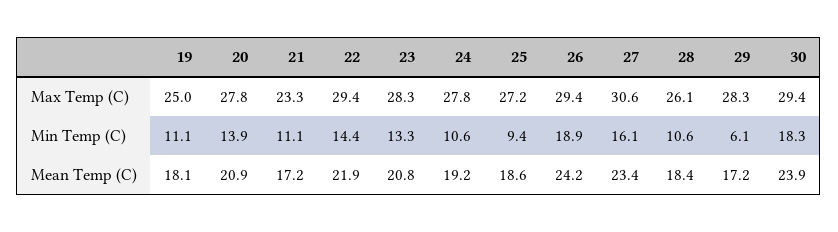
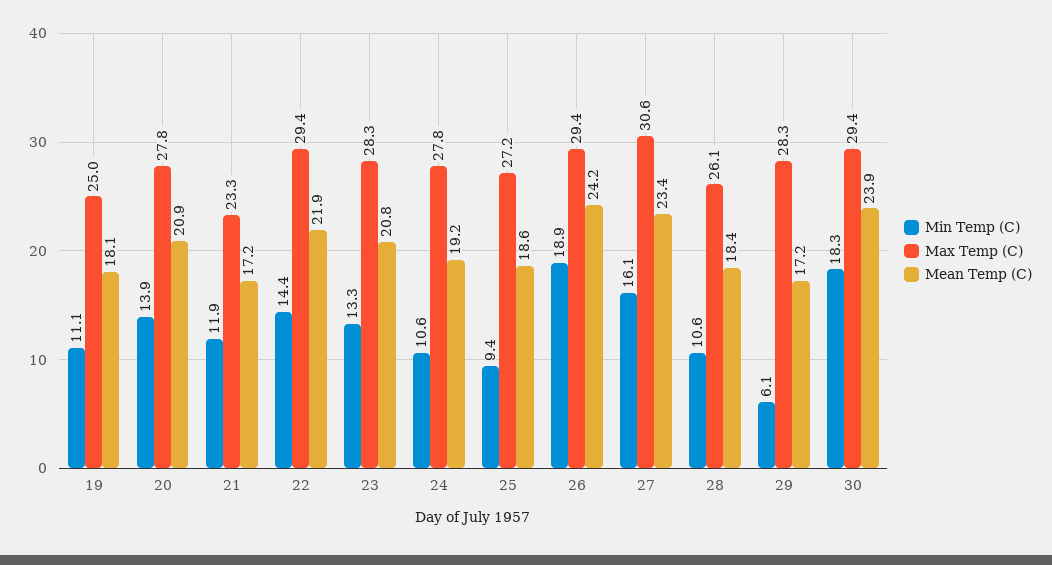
  {
    "Max Temp (C)": {
      "19": 25,
      "20": 27.8,
      "21": 23.3,
      "22": 29.4,
      "23": 28.3,
      "24": 27.8,
      "25": 27.2,
      "26": 29.4,
      "27": 30.6,
      "28": 26.1,
      "29": 28.3,
      "30": 29.4
    },
    "Min Temp (C)": {
      "19": 11.1,
      "20": 13.9,
-     "21": 11.1,
+     "21": 11.9,
      "22": 14.4,
      "23": 13.3,
      "24": 10.6,
      "25": 9.4,
      "26": 18.9,
      "27": 16.1,
      "28": 10.6,
      "29": 6.1,
      "30": 18.3
    },
    "Mean Temp (C)": {
      "19": 18.1,
      "20": 20.9,
      "21": 17.2,
      "22": 21.9,
      "23": 20.8,
      "24": 19.2,
      "25": 18.6,
      "26": 24.2,
      "27": 23.4,
      "28": 18.4,
      "29": 17.2,
      "30": 23.9
    }
  }

